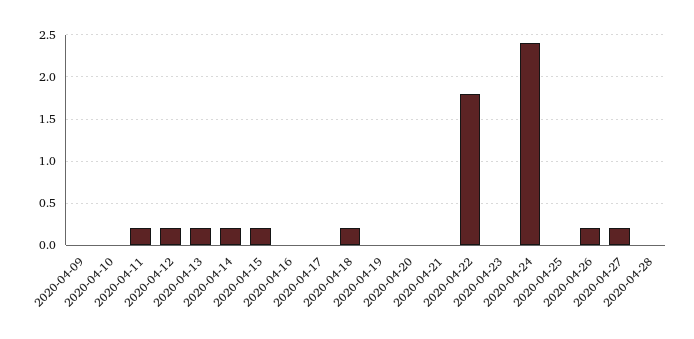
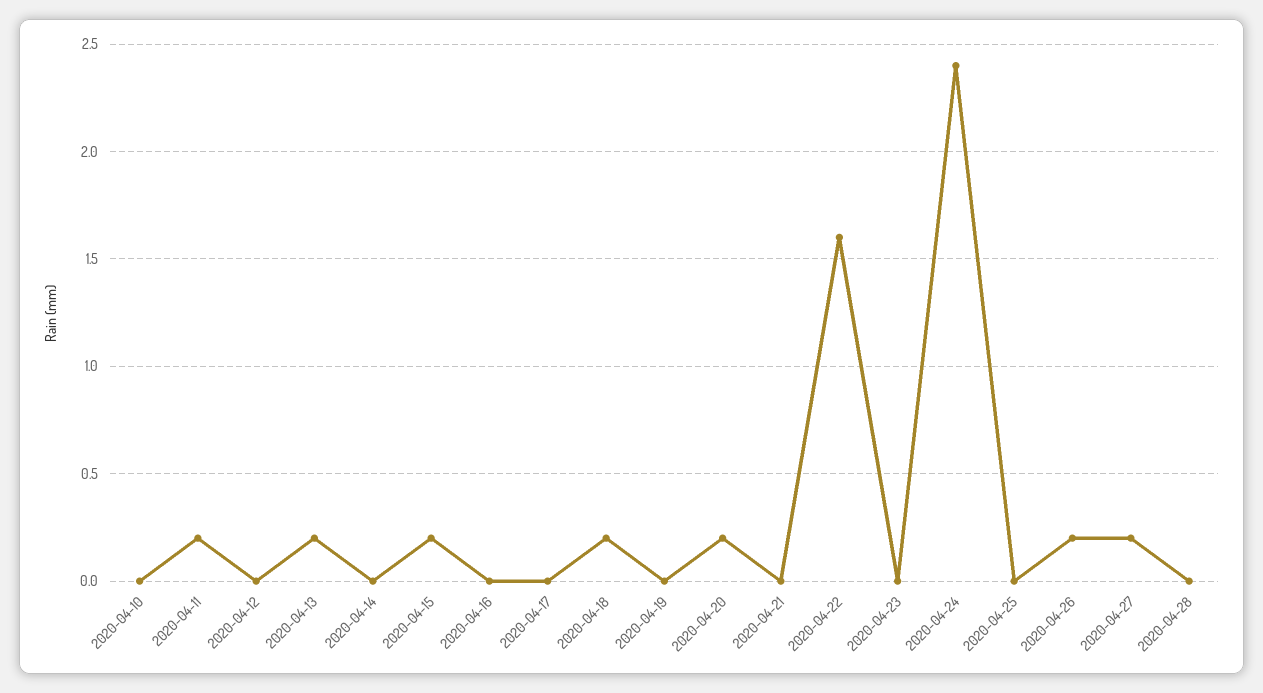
  {
-   "2020-04-09": 0,
    "2020-04-10": 0,
    "2020-04-11": 0.2,
-   "2020-04-12": 0.2,
+   "2020-04-12": 0,
    "2020-04-13": 0.2,
-   "2020-04-14": 0.2,
+   "2020-04-14": 0,
    "2020-04-15": 0.2,
    "2020-04-16": 0,
    "2020-04-17": 0,
    "2020-04-18": 0.2,
    "2020-04-19": 0,
-   "2020-04-20": 0,
+   "2020-04-20": 0.2,
    "2020-04-21": 0,
-   "2020-04-22": 1.8,
+   "2020-04-22": 1.6,
    "2020-04-23": 0,
    "2020-04-24": 2.4,
    "2020-04-25": 0,
    "2020-04-26": 0.2,
    "2020-04-27": 0.2,
    "2020-04-28": 0
  }

